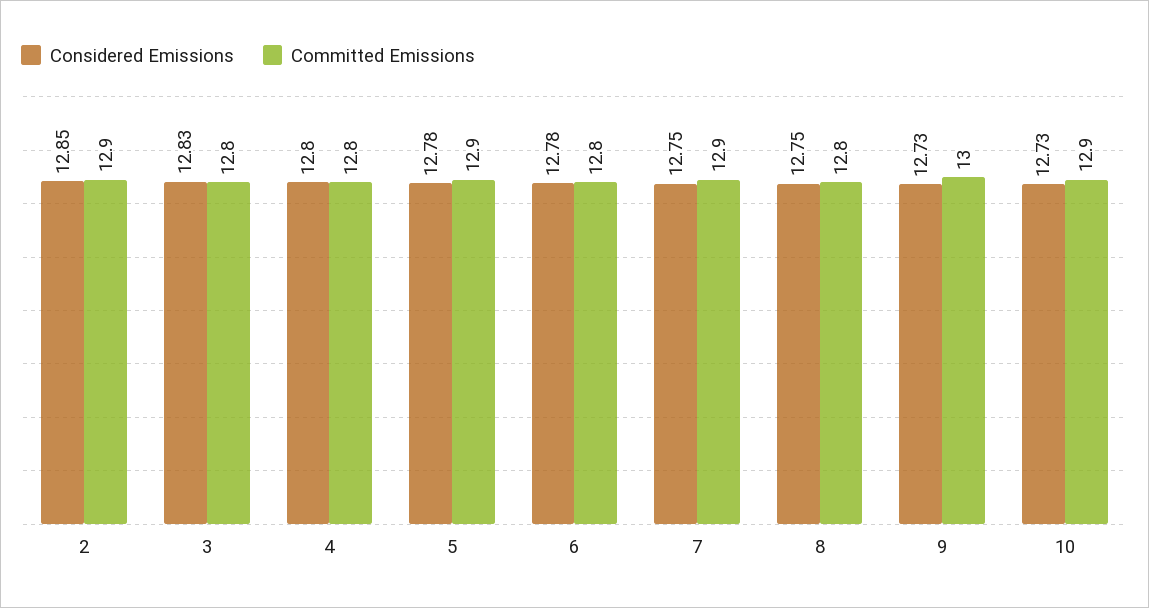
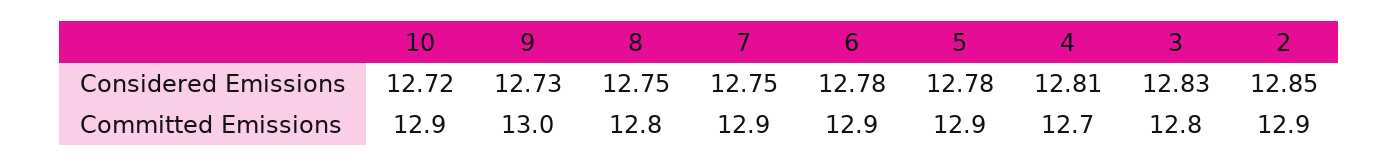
  {
    "Considered Emissions": {
      "2": 12.85,
      "3": 12.83,
-     "4": 12.8,
+     "4": 12.81,
      "5": 12.78,
      "6": 12.78,
      "7": 12.75,
      "8": 12.75,
      "9": 12.73,
-     "10": 12.73
+     "10": 12.72
    },
    "Committed Emissions": {
      "2": 12.9,
      "3": 12.8,
-     "4": 12.8,
+     "4": 12.7,
      "5": 12.9,
-     "6": 12.8,
+     "6": 12.9,
      "7": 12.9,
      "8": 12.8,
      "9": 13,
      "10": 12.9
    }
  }

